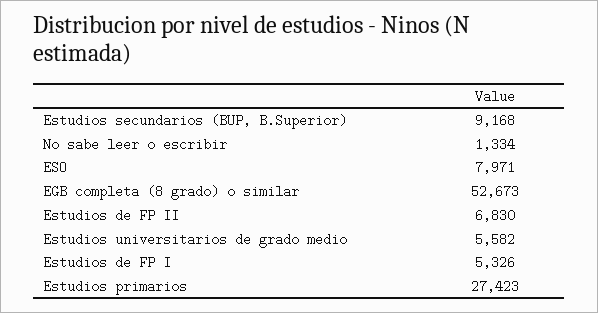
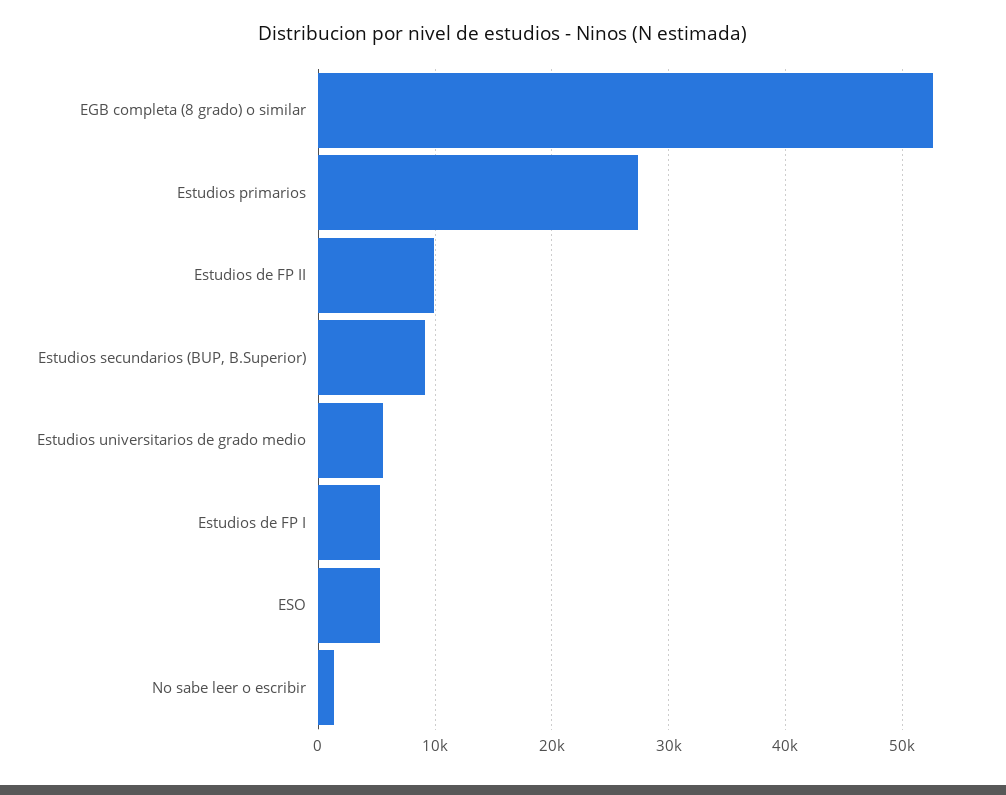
  {
    "Estudios secundarios (BUP, B.Superior)": 9168,
    "No sabe leer o escribir": 1334,
-   "ESO": 7971,
+   "ESO": 5000,
    "EGB completa (8 grado) o similar": 52673,
-   "Estudios de FP II": 6830,
+   "Estudios de FP II": 10000,
    "Estudios universitarios de grado medio": 5582,
    "Estudios de FP I": 5326,
    "Estudios primarios": 27423
  }

